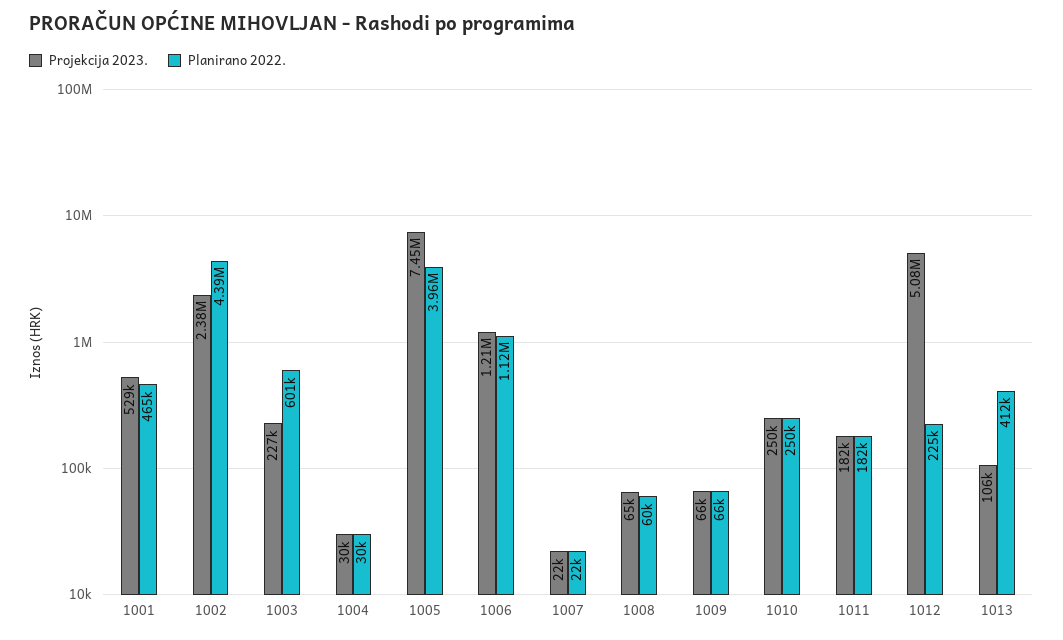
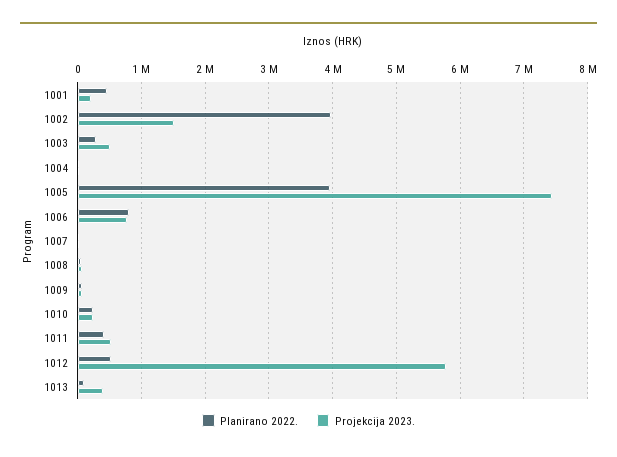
  {
    "Projekcija 2023.": {
-     "1001": 529000,
+     "1001": 200000,
-     "1002": 2380000,
+     "1002": 1500000,
-     "1003": 227000,
+     "1003": 500000,
      "1004": 30000,
      "1005": 7450000,
-     "1006": 1210000,
+     "1006": 800000,
      "1007": 22000,
      "1008": 65000,
      "1009": 66000,
      "1010": 250000,
-     "1011": 182000,
+     "1011": 500000,
-     "1012": 5080000,
+     "1012": 5800000,
-     "1013": 106000
+     "1013": 400000
    },
    "Planirano 2022.": {
      "1001": 465000,
-     "1002": 4390000,
+     "1002": 4000000,
-     "1003": 601000,
+     "1003": 300000,
      "1004": 30000,
      "1005": 3960000,
-     "1006": 1120000,
+     "1006": 800000,
      "1007": 22000,
      "1008": 60000,
      "1009": 66000,
      "1010": 250000,
-     "1011": 182000,
+     "1011": 400000,
-     "1012": 225000,
+     "1012": 500000,
-     "1013": 412000
+     "1013": 100000
    }
  }

